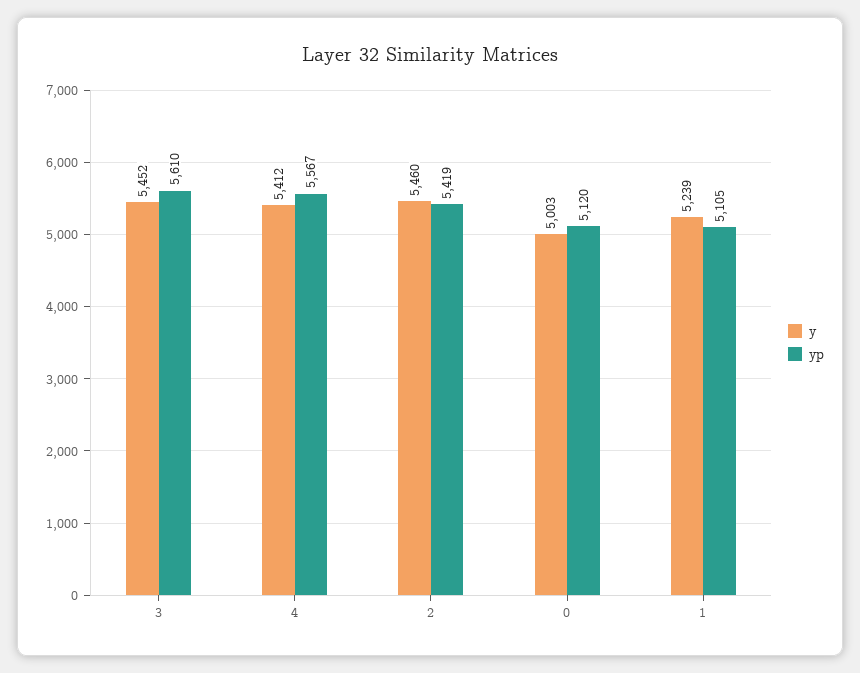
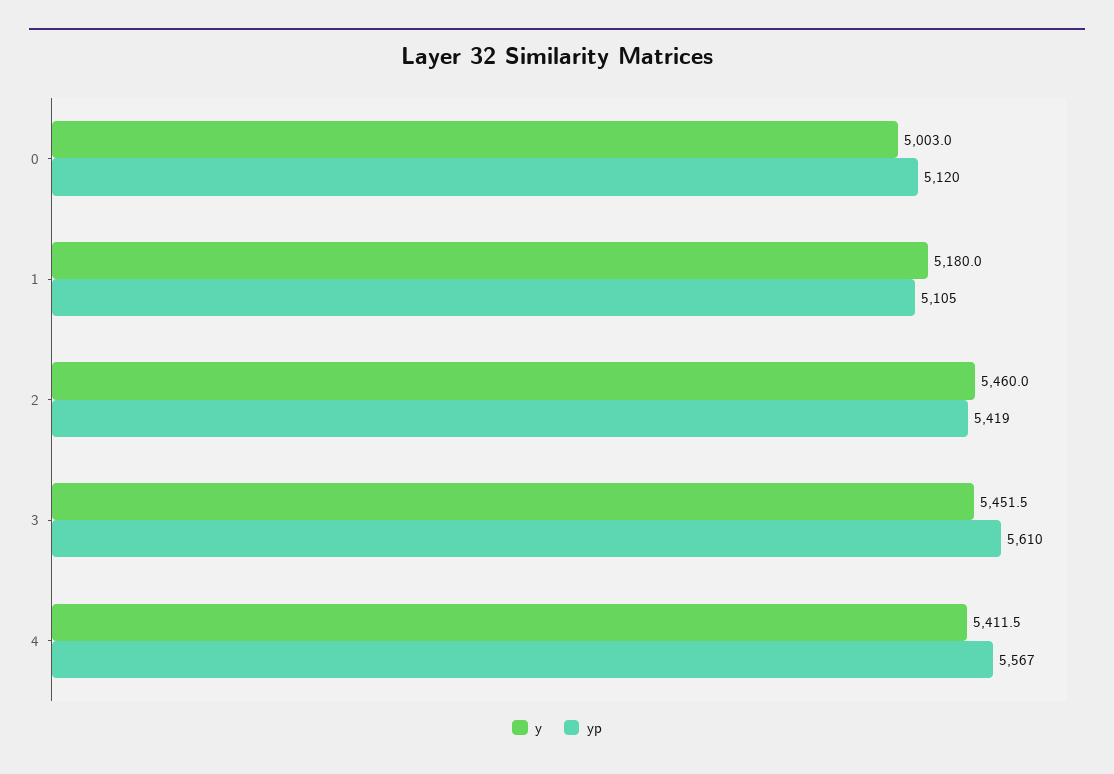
  {
    "y": {
      "3": 5451.5,
      "4": 5411.5,
      "2": 5460,
      "0": 5003,
-     "1": 5239
+     "1": 5180
    },
    "yp": {
      "3": 5610,
      "4": 5567,
      "2": 5419,
      "0": 5120,
      "1": 5105
    }
  }

